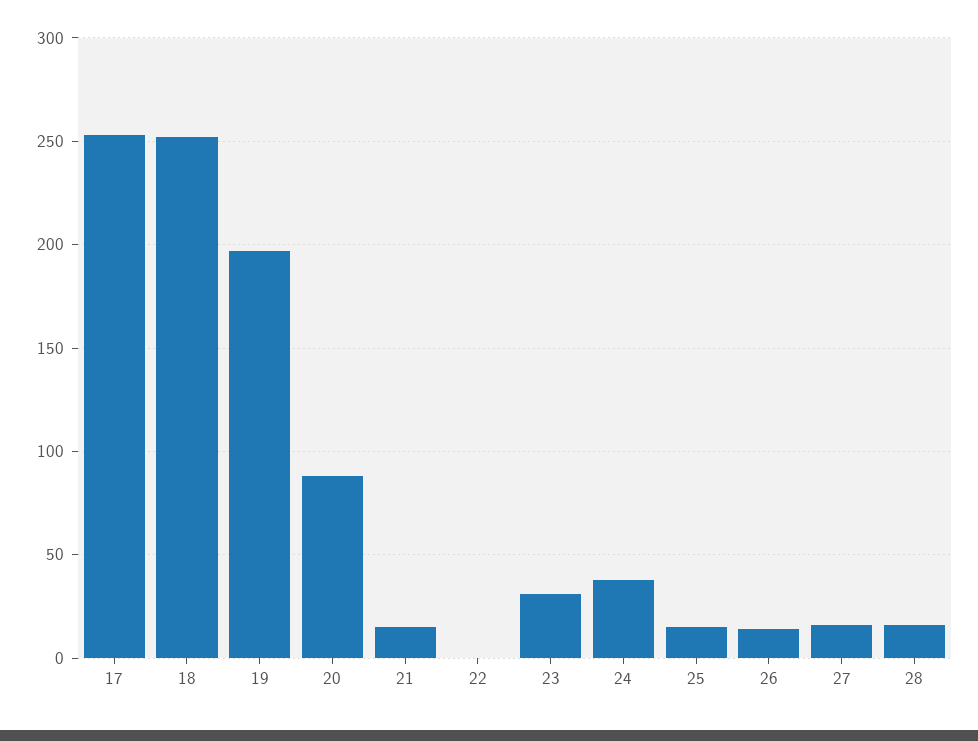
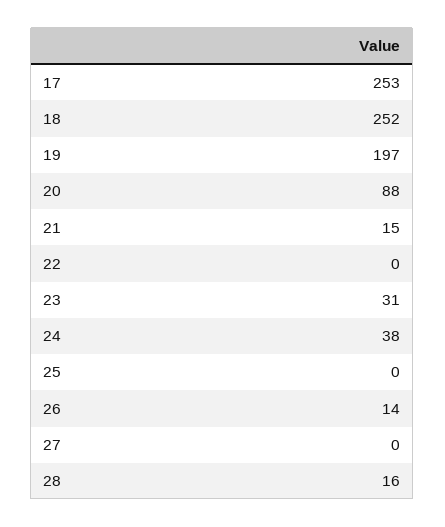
  {
    "17": 253,
    "18": 252,
    "19": 197,
    "20": 88,
    "21": 15,
    "22": 0,
    "23": 31,
    "24": 38,
-   "25": 15,
+   "25": 0,
    "26": 14,
-   "27": 15,
+   "27": 0,
    "28": 16
  }

